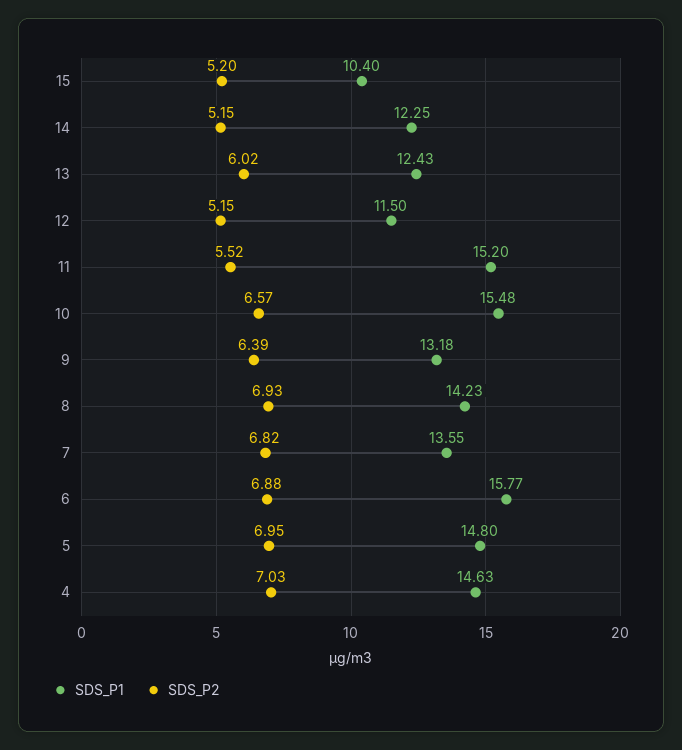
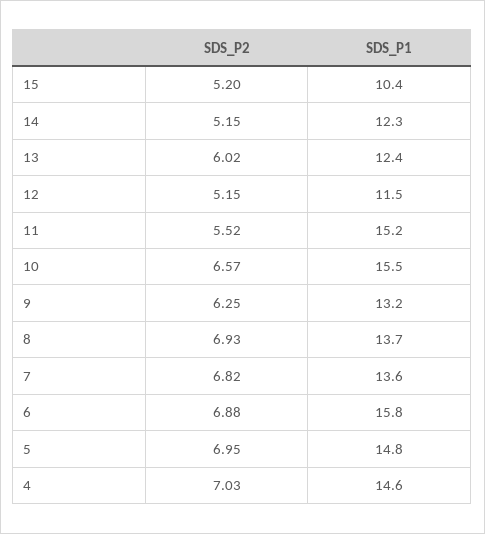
  {
    "SDS_P1": {
      "15": 10.4,
      "14": 12.25,
      "13": 12.43,
      "12": 11.5,
      "11": 15.2,
      "10": 15.48,
      "9": 13.18,
-     "8": 14.23,
+     "8": 13.7,
      "7": 13.55,
      "6": 15.77,
      "5": 14.8,
      "4": 14.63
    },
    "SDS_P2": {
      "15": 5.2,
      "14": 5.15,
      "13": 6.02,
      "12": 5.15,
      "11": 5.52,
      "10": 6.57,
-     "9": 6.39,
+     "9": 6.25,
      "8": 6.93,
      "7": 6.82,
      "6": 6.88,
      "5": 6.95,
      "4": 7.03
    }
  }

